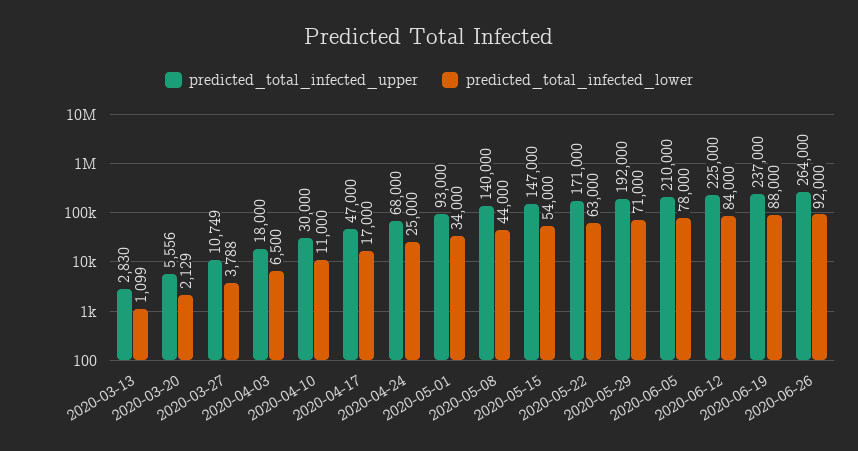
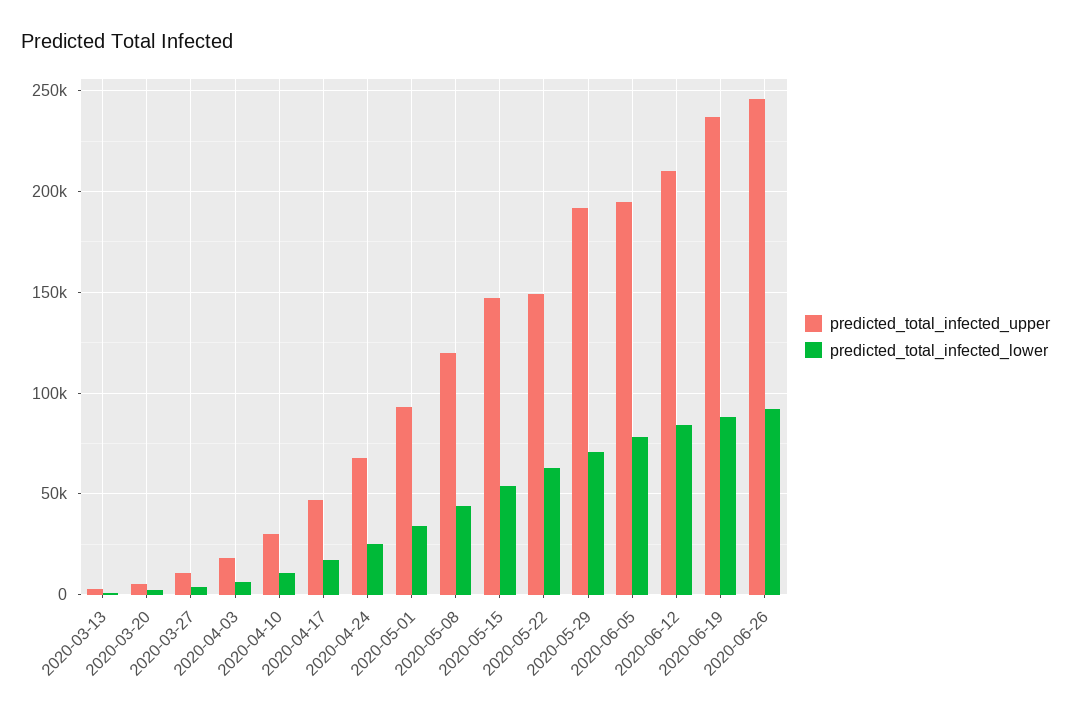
  {
    "predicted_total_infected_upper": {
      "2020-03-13": 2830,
      "2020-03-20": 5556,
      "2020-03-27": 10749,
      "2020-04-03": 18000,
      "2020-04-10": 30000,
      "2020-04-17": 47000,
      "2020-04-24": 68000,
      "2020-05-01": 93000,
-     "2020-05-08": 140000,
+     "2020-05-08": 120000,
      "2020-05-15": 147000,
-     "2020-05-22": 171000,
+     "2020-05-22": 150000,
      "2020-05-29": 192000,
-     "2020-06-05": 210000,
+     "2020-06-05": 195000,
-     "2020-06-12": 225000,
+     "2020-06-12": 210000,
      "2020-06-19": 237000,
-     "2020-06-26": 264000
+     "2020-06-26": 245000
    },
    "predicted_total_infected_lower": {
      "2020-03-13": 1099,
      "2020-03-20": 2129,
      "2020-03-27": 3788,
      "2020-04-03": 6500,
      "2020-04-10": 11000,
      "2020-04-17": 17000,
      "2020-04-24": 25000,
      "2020-05-01": 34000,
      "2020-05-08": 44000,
      "2020-05-15": 54000,
      "2020-05-22": 63000,
      "2020-05-29": 71000,
      "2020-06-05": 78000,
      "2020-06-12": 84000,
      "2020-06-19": 88000,
      "2020-06-26": 92000
    }
  }

